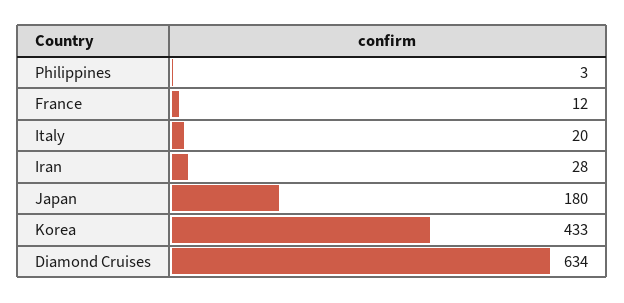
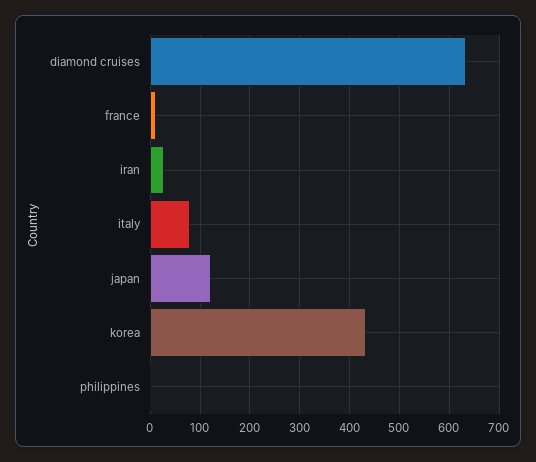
  {
    "Philippines": 3,
    "France": 12,
-   "Italy": 20,
+   "Italy": 80,
    "Iran": 28,
-   "Japan": 180,
+   "Japan": 120,
    "Korea": 433,
    "Diamond Cruises": 634
  }

